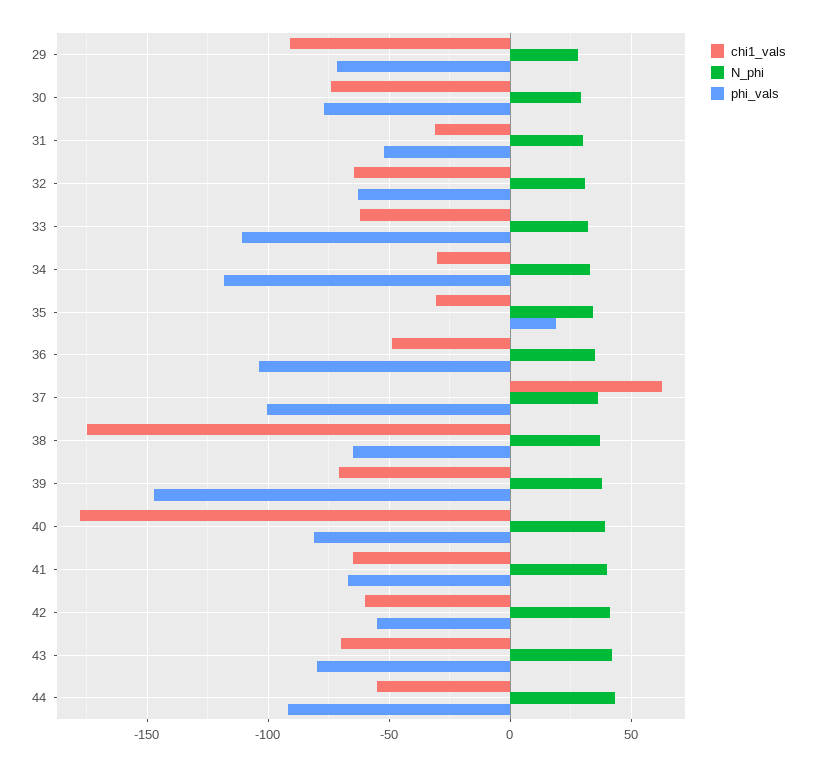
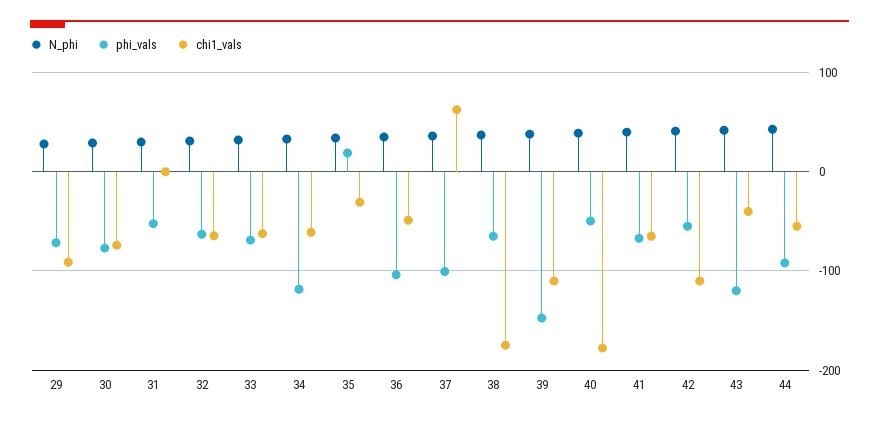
  {
    "chi1_vals": {
      "29": -90,
      "30": -75,
-     "31": -30,
+     "31": 0,
      "32": -65,
      "33": -60,
-     "34": -30,
+     "34": -60,
      "35": -30,
      "36": -50,
      "37": 65,
      "38": -175,
-     "39": -70,
+     "39": -110,
      "40": -180,
      "41": -65,
-     "42": -60,
+     "42": -110,
-     "43": -70,
+     "43": -40,
      "44": -55
    },
    "N_phi": {
      "29": 30,
      "30": 30,
      "31": 30,
      "32": 30,
      "33": 30,
      "34": 35,
      "35": 35,
      "36": 35,
      "37": 35,
      "38": 35,
      "39": 40,
      "40": 40,
      "41": 40,
      "42": 40,
      "43": 40,
      "44": 45
    },
    "phi_vals": {
      "29": -70,
      "30": -75,
      "31": -50,
      "32": -65,
-     "33": -110,
+     "33": -70,
      "34": -120,
      "35": 20,
      "36": -105,
      "37": -100,
      "38": -65,
      "39": -145,
-     "40": -80,
+     "40": -50,
      "41": -65,
      "42": -55,
-     "43": -80,
+     "43": -120,
      "44": -90
    }
  }

